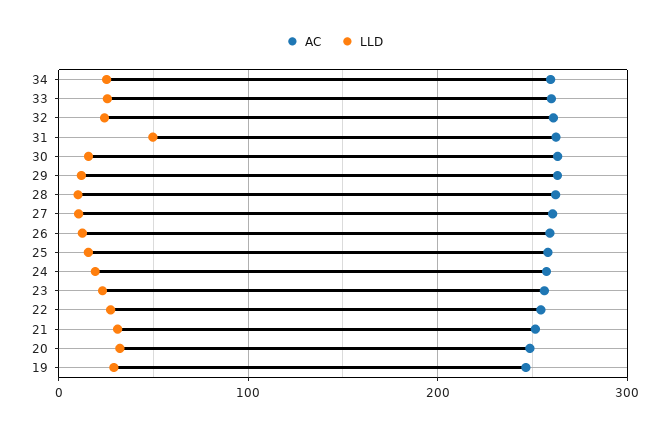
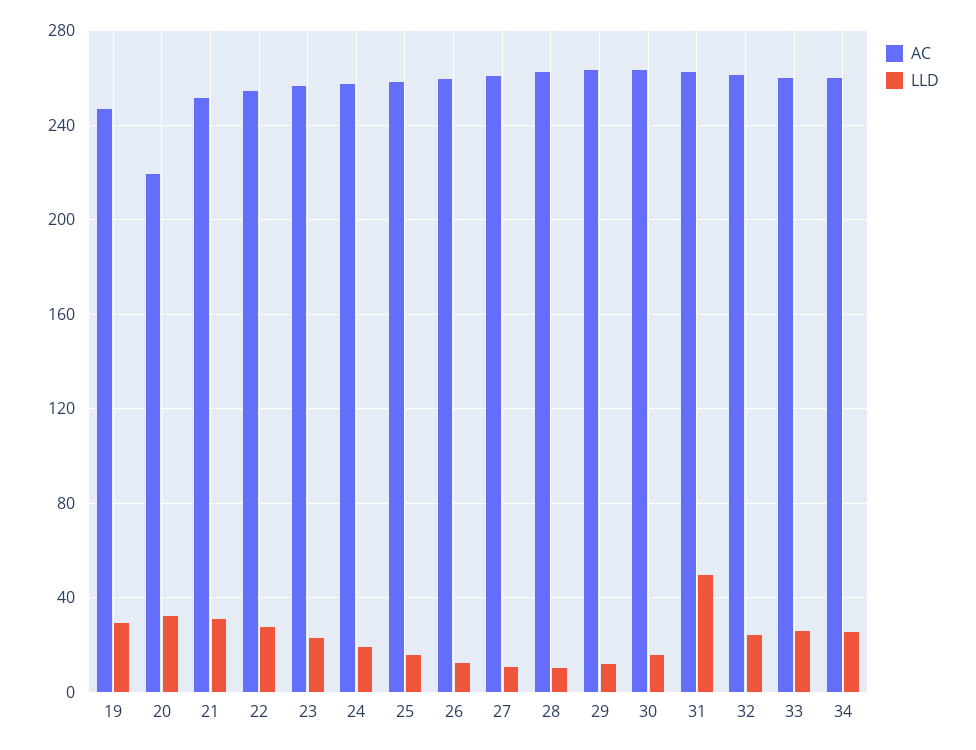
  {
    "AC": {
      "34": 260,
      "33": 260,
      "32": 260,
      "31": 265,
      "30": 265,
      "29": 265,
      "28": 260,
      "27": 260,
      "26": 260,
      "25": 260,
      "24": 260,
      "23": 255,
      "22": 255,
      "21": 250,
-     "20": 250,
+     "20": 220,
      "19": 245
    },
    "LLD": {
      "34": 25,
      "33": 25,
      "32": 25,
      "31": 50,
      "30": 15,
      "29": 10,
      "28": 10,
      "27": 10,
      "26": 15,
      "25": 15,
      "24": 20,
      "23": 25,
      "22": 25,
      "21": 30,
      "20": 30,
      "19": 30
    }
  }

